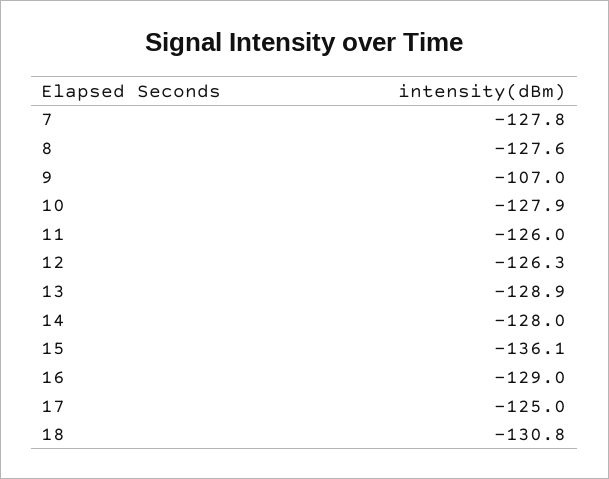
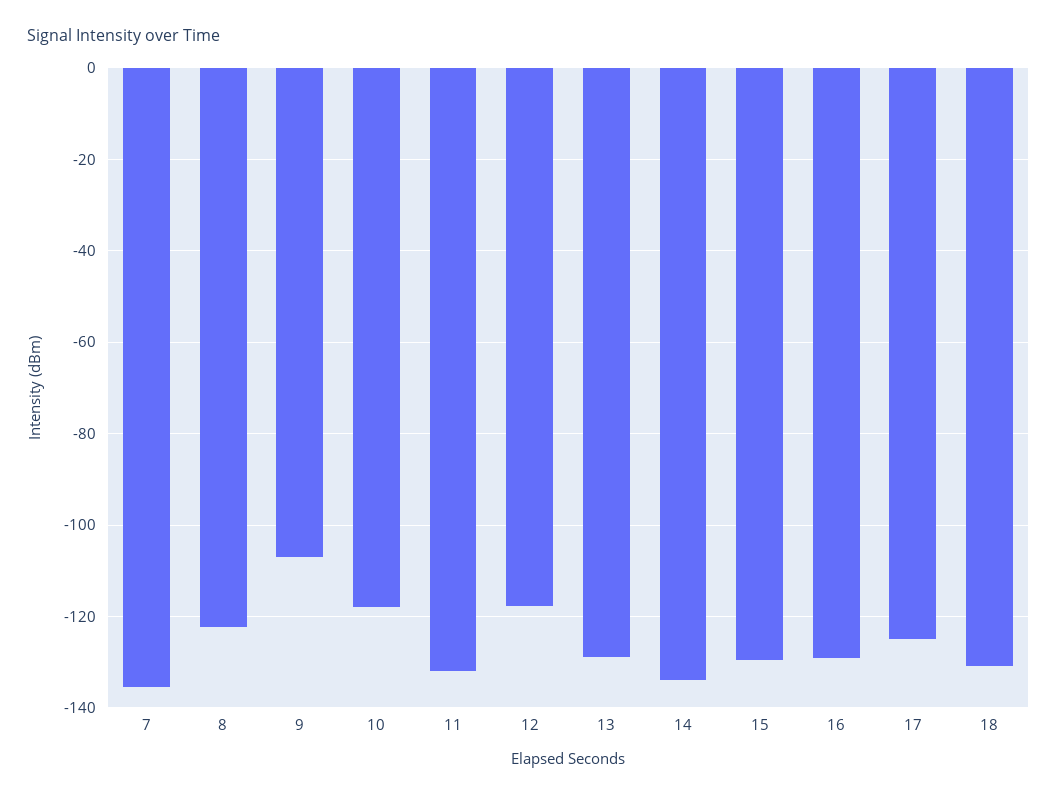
  {
-   "7": -127.8,
+   "7": -136,
-   "8": -127.6,
+   "8": -122,
    "9": -107,
-   "10": -127.9,
+   "10": -118,
-   "11": -126,
+   "11": -132,
-   "12": -126.3,
+   "12": -118,
    "13": -128.9,
-   "14": -128,
+   "14": -134,
-   "15": -136.1,
+   "15": -130,
    "16": -129,
    "17": -125,
    "18": -130.8
  }

